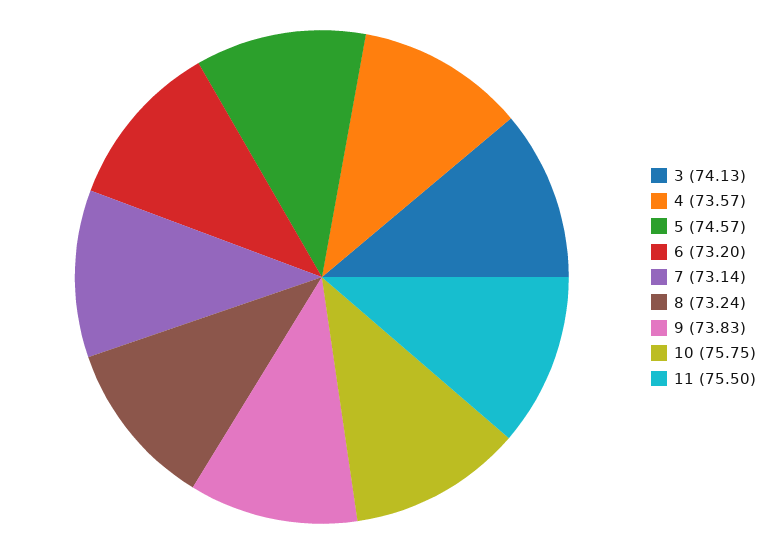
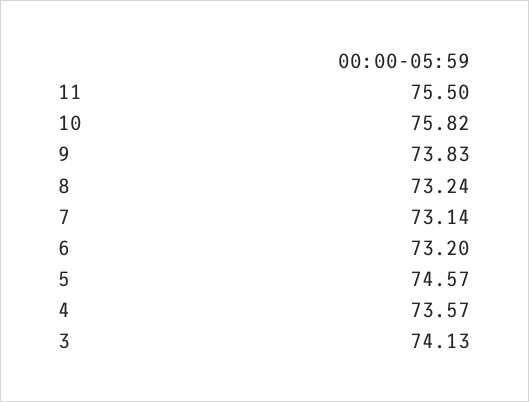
  {
    "3": 74.13,
    "4": 73.57,
    "5": 74.57,
    "6": 73.2,
    "7": 73.14,
    "8": 73.24,
    "9": 73.83,
-   "10": 75.75,
+   "10": 75.82,
    "11": 75.5
  }

